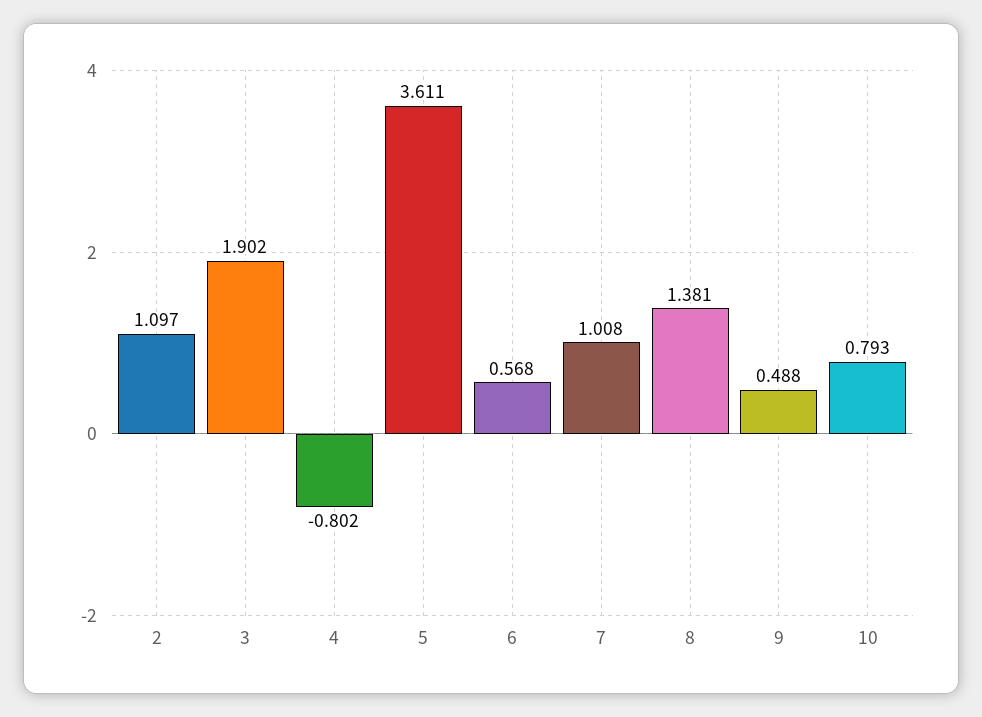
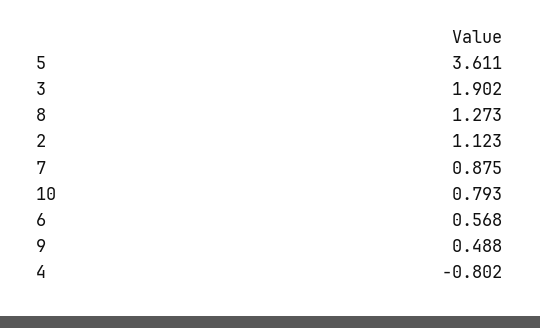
  {
-   "2": 1.097,
+   "2": 1.123,
    "3": 1.902,
    "4": -0.802,
    "5": 3.611,
    "6": 0.568,
-   "7": 1.008,
+   "7": 0.875,
-   "8": 1.381,
+   "8": 1.273,
    "9": 0.488,
    "10": 0.793
  }

